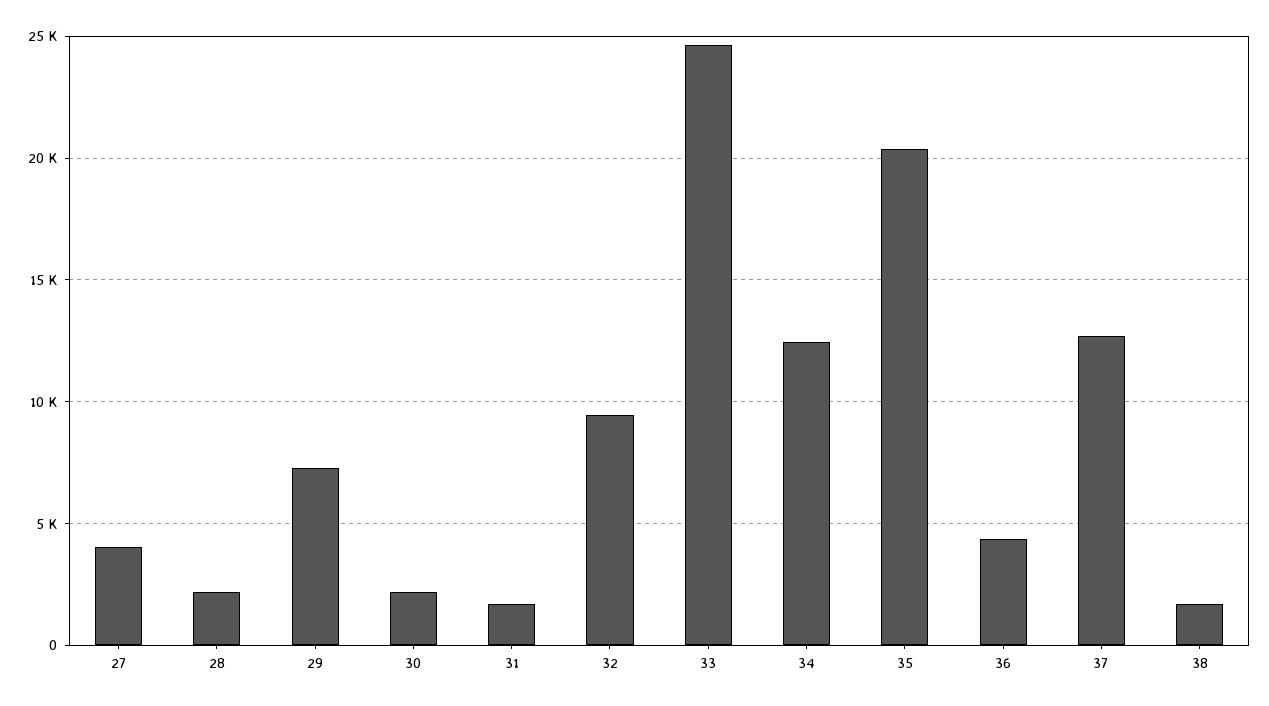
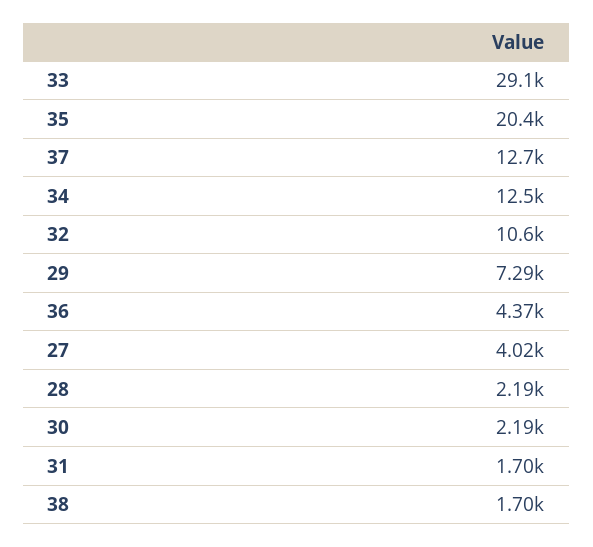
  {
    "27": 4020,
    "28": 2190,
    "29": 7290,
    "30": 2190,
    "31": 1700,
-   "32": 9500,
+   "32": 10600,
-   "33": 24500,
+   "33": 29100,
    "34": 12500,
    "35": 20400,
    "36": 4370,
    "37": 12700,
    "38": 1700
  }

